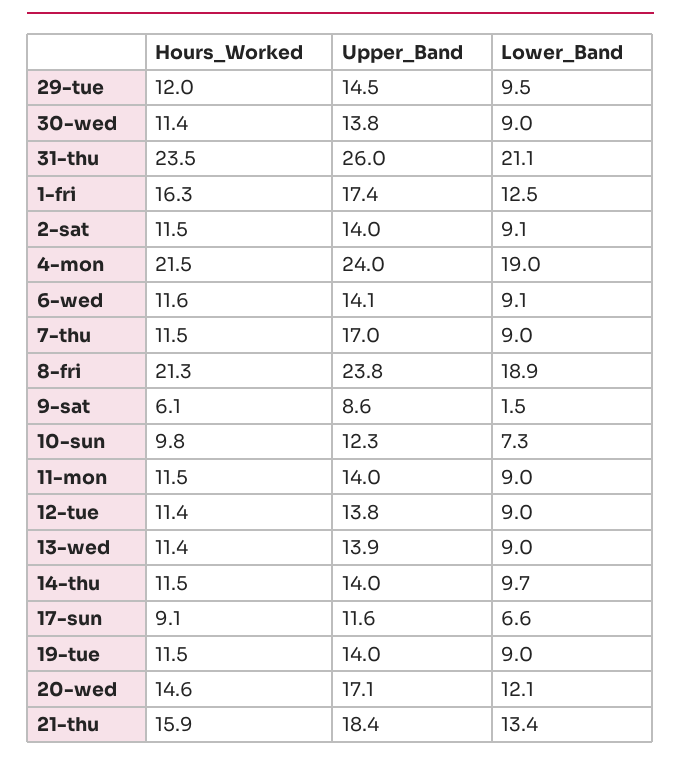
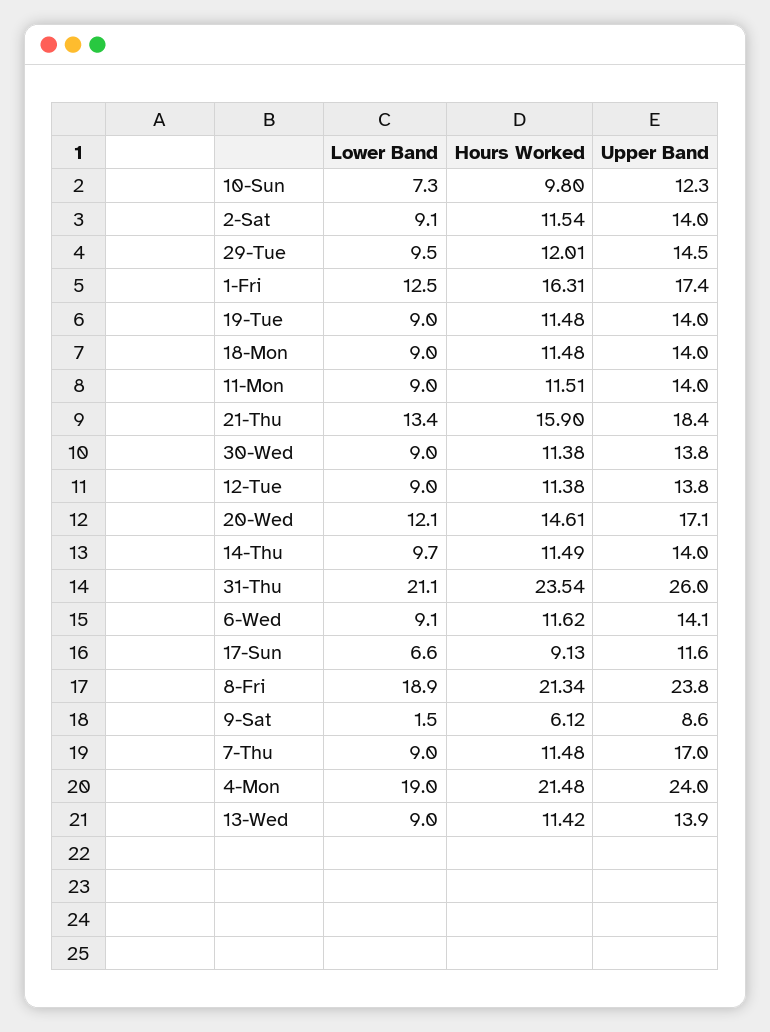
  {
    "Hours_Worked": {
      "29-tue": 12.01,
      "30-wed": 11.38,
      "31-thu": 23.54,
      "1-fri": 16.31,
      "2-sat": 11.54,
      "4-mon": 21.48,
      "6-wed": 11.62,
      "7-thu": 11.48,
      "8-fri": 21.34,
      "9-sat": 6.12,
      "10-sun": 9.8,
      "11-mon": 11.51,
      "12-tue": 11.38,
      "13-wed": 11.42,
      "14-thu": 11.49,
      "17-sun": 9.13,
      "19-tue": 11.48,
      "20-wed": 14.61,
-     "21-thu": 15.9
+     "21-thu": 15.9,
+     "18-Mon": 11.48
    },
    "Upper_Band": {
      "29-tue": 14.5,
      "30-wed": 13.8,
      "31-thu": 26,
      "1-fri": 17.4,
      "2-sat": 14,
      "4-mon": 24,
      "6-wed": 14.1,
      "7-thu": 17,
      "8-fri": 23.8,
      "9-sat": 8.6,
      "10-sun": 12.3,
      "11-mon": 14,
      "12-tue": 13.8,
      "13-wed": 13.9,
      "14-thu": 14,
      "17-sun": 11.6,
      "19-tue": 14,
      "20-wed": 17.1,
-     "21-thu": 18.4
+     "21-thu": 18.4,
+     "18-Mon": 14
    },
    "Lower_Band": {
      "29-tue": 9.5,
      "30-wed": 9,
      "31-thu": 21.1,
      "1-fri": 12.5,
      "2-sat": 9.1,
      "4-mon": 19,
      "6-wed": 9.1,
      "7-thu": 9,
      "8-fri": 18.9,
      "9-sat": 1.5,
      "10-sun": 7.3,
      "11-mon": 9,
      "12-tue": 9,
      "13-wed": 9,
      "14-thu": 9.7,
      "17-sun": 6.6,
      "19-tue": 9,
      "20-wed": 12.1,
-     "21-thu": 13.4
+     "21-thu": 13.4,
+     "18-Mon": 9
    }
  }

